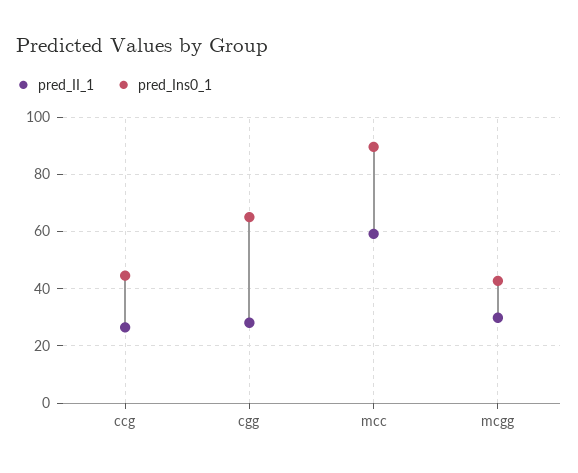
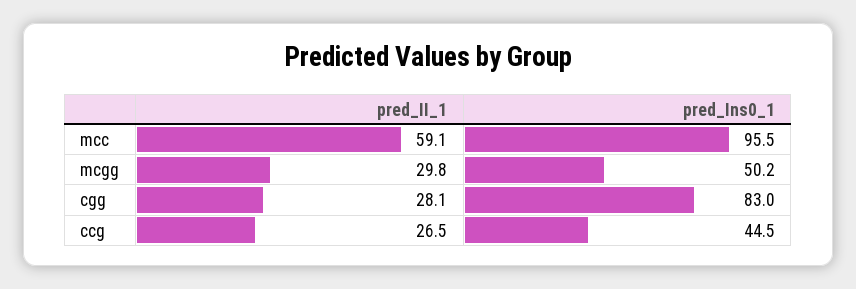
  {
    "pred_II_1": {
      "ccg": 26.5,
      "cgg": 28.1,
      "mcc": 59.1,
      "mcgg": 29.8
    },
    "pred_Ins0_1": {
      "ccg": 44.5,
-     "cgg": 65,
+     "cgg": 83,
-     "mcc": 90,
+     "mcc": 95.5,
-     "mcgg": 42.5
+     "mcgg": 50.2
    }
  }

